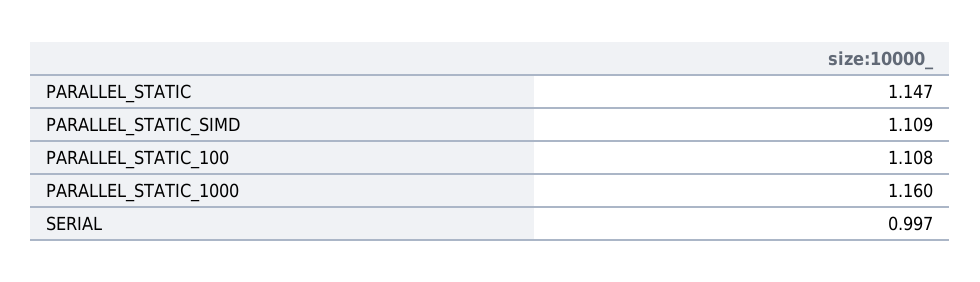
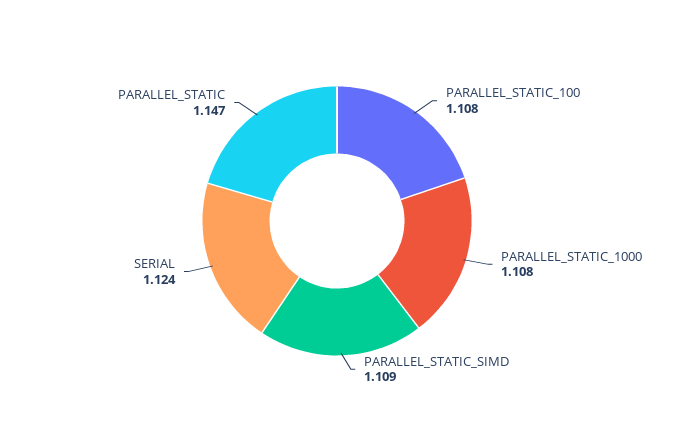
  {
    "PARALLEL_STATIC": 1.147,
    "PARALLEL_STATIC_SIMD": 1.109,
    "PARALLEL_STATIC_100": 1.108,
-   "PARALLEL_STATIC_1000": 1.16,
+   "PARALLEL_STATIC_1000": 1.108,
-   "SERIAL": 0.997
+   "SERIAL": 1.124
  }

